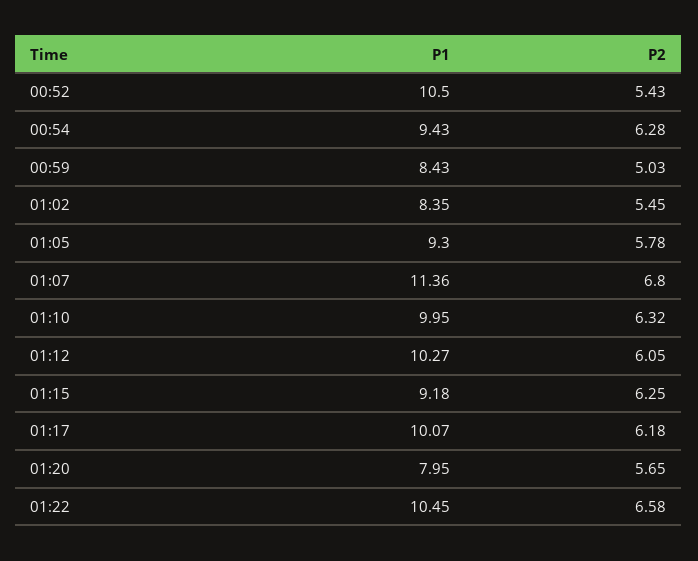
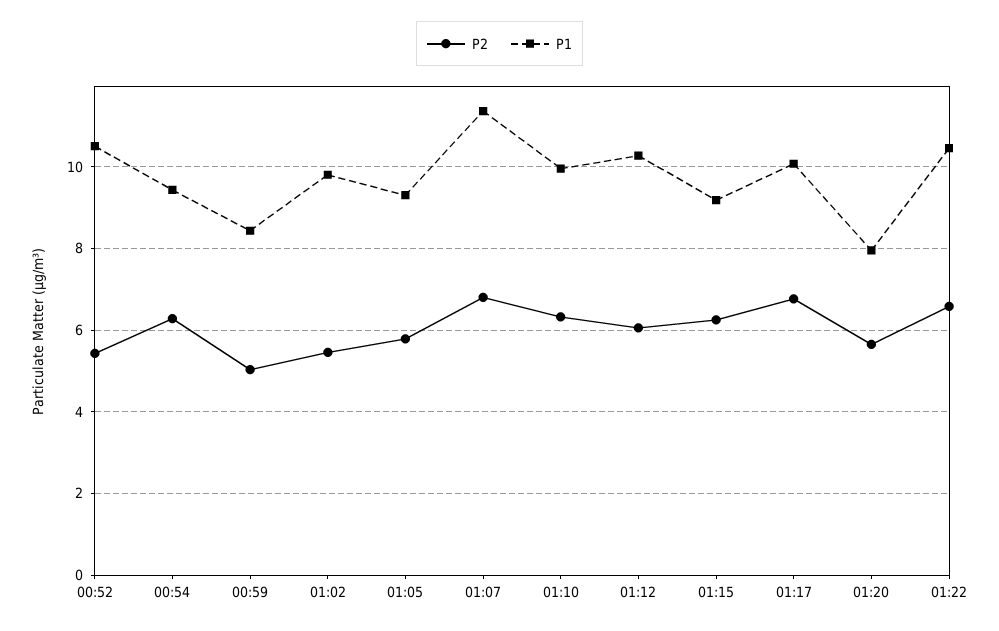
  {
    "P1": {
      "00:52": 10.5,
      "00:54": 9.43,
      "00:59": 8.43,
-     "01:02": 8.35,
+     "01:02": 9.8,
      "01:05": 9.3,
      "01:07": 11.36,
      "01:10": 9.95,
      "01:12": 10.27,
      "01:15": 9.18,
      "01:17": 10.07,
      "01:20": 7.95,
      "01:22": 10.45
    },
    "P2": {
      "00:52": 5.43,
      "00:54": 6.28,
      "00:59": 5.03,
      "01:02": 5.45,
      "01:05": 5.78,
      "01:07": 6.8,
      "01:10": 6.32,
      "01:12": 6.05,
      "01:15": 6.25,
-     "01:17": 6.18,
+     "01:17": 6.8,
      "01:20": 5.65,
      "01:22": 6.58
    }
  }

